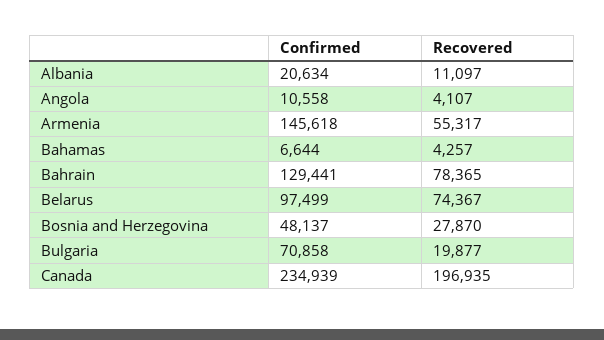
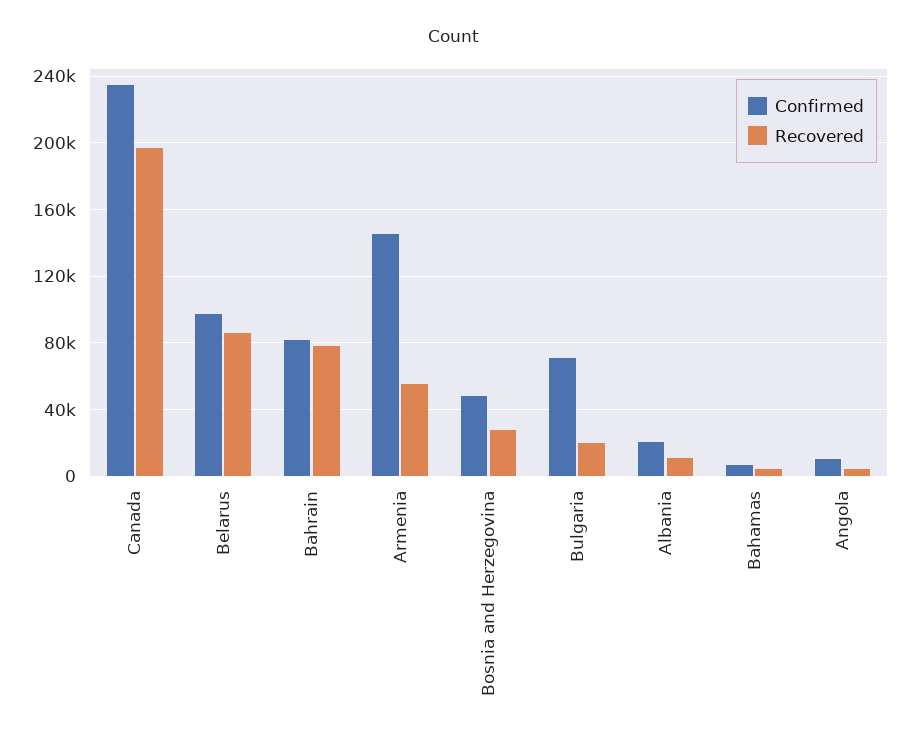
  {
    "Confirmed": {
      "Albania": 20634,
      "Angola": 10558,
      "Armenia": 145618,
      "Bahamas": 6644,
-     "Bahrain": 129441,
+     "Bahrain": 80000,
      "Belarus": 97499,
      "Bosnia and Herzegovina": 48137,
      "Bulgaria": 70858,
      "Canada": 234939
    },
    "Recovered": {
      "Albania": 11097,
      "Angola": 4107,
      "Armenia": 55317,
      "Bahamas": 4257,
      "Bahrain": 78365,
-     "Belarus": 74367,
+     "Belarus": 85000,
      "Bosnia and Herzegovina": 27870,
      "Bulgaria": 19877,
      "Canada": 196935
    }
  }

